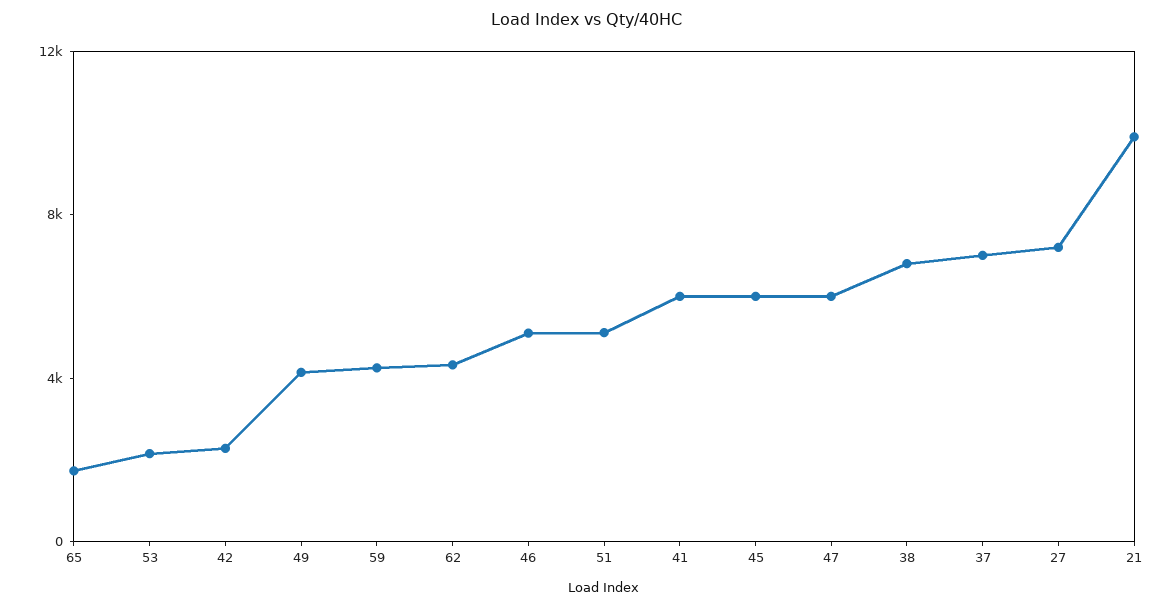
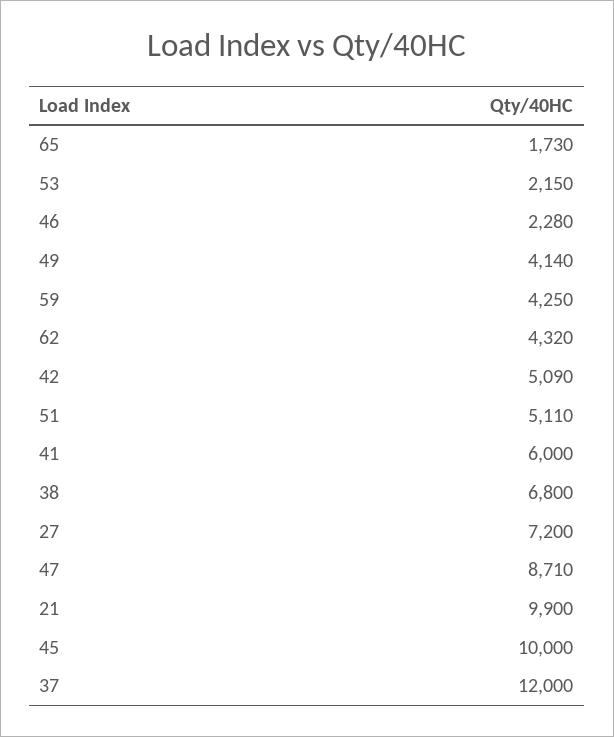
  {
    "65": 1730,
    "53": 2150,
-   "42": 2000,
+   "42": 5090,
    "49": 4140,
    "59": 4250,
    "62": 4320,
-   "46": 5000,
+   "46": 2280,
    "51": 5110,
    "41": 6000,
-   "45": 6000,
+   "45": 10000,
-   "47": 6000,
+   "47": 8710,
    "38": 6800,
-   "37": 7000,
+   "37": 12000,
    "27": 7200,
    "21": 9900
  }

